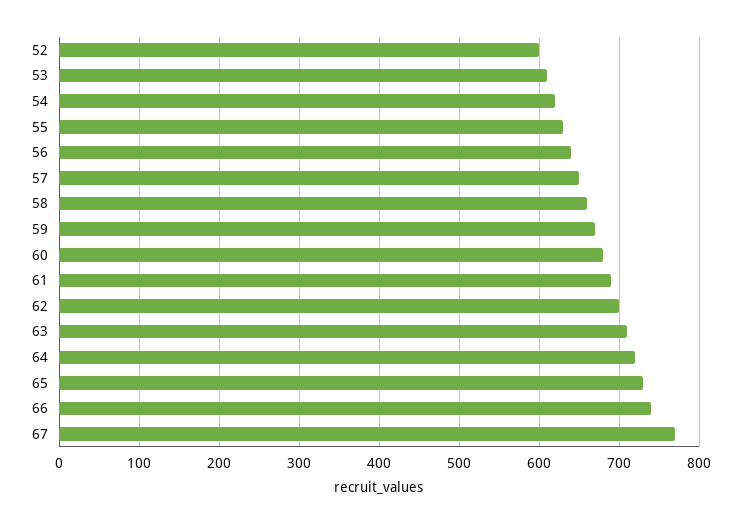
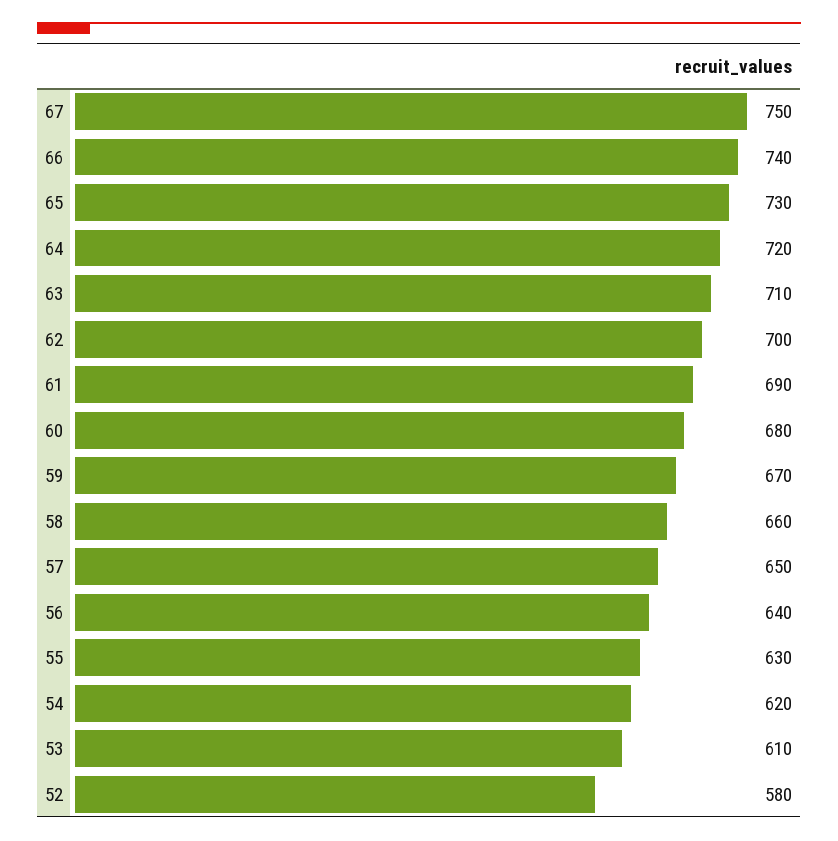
  {
-   "52": 600,
+   "52": 580,
    "53": 610,
    "54": 620,
    "55": 630,
    "56": 640,
    "57": 650,
    "58": 660,
    "59": 670,
    "60": 680,
    "61": 690,
    "62": 700,
    "63": 710,
    "64": 720,
    "65": 730,
    "66": 740,
-   "67": 770
+   "67": 750
  }

